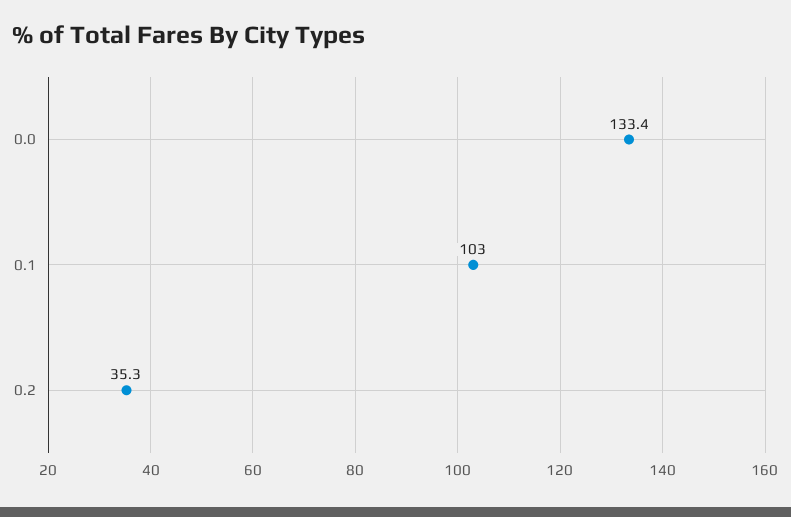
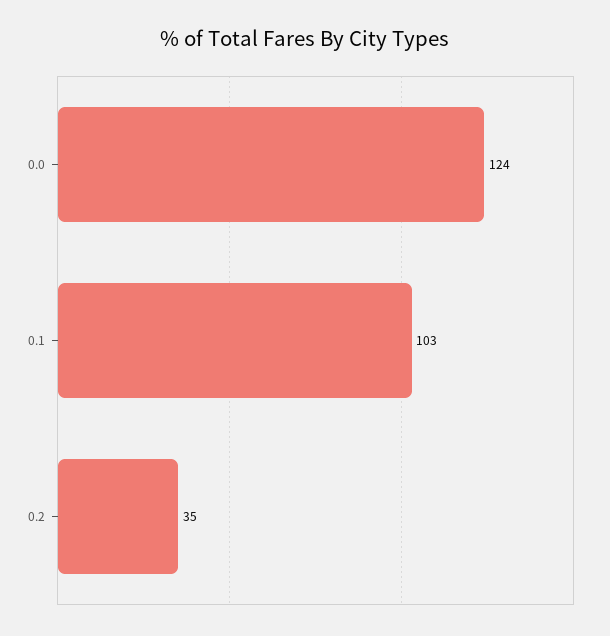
  {
-   "0.0": 133.4,
+   "0.0": 124,
    "0.1": 103,
    "0.2": 35.3
  }

